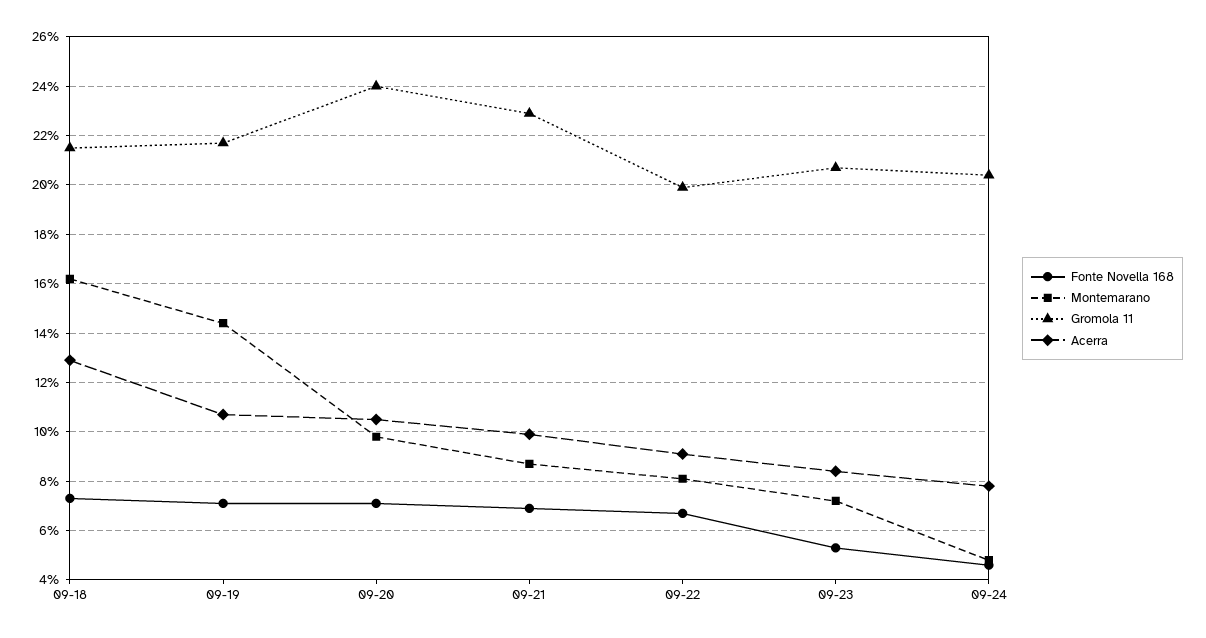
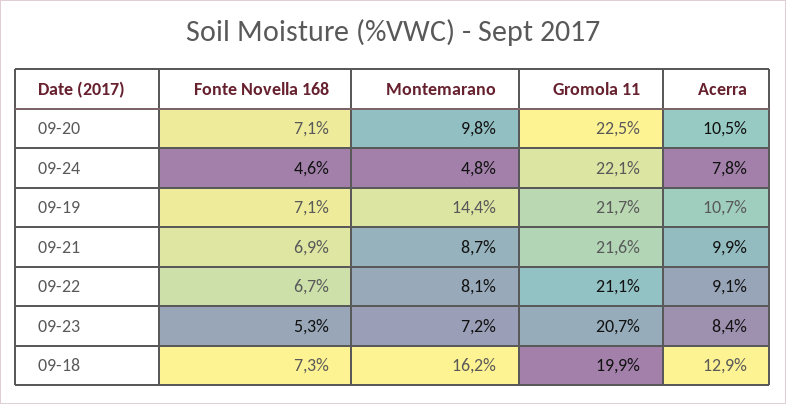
  {
    "Fonte Novella 168": {
      "09-18": 7.3,
      "09-19": 7.1,
      "09-20": 7.1,
      "09-21": 6.9,
      "09-22": 6.7,
      "09-23": 5.3,
      "09-24": 4.6
    },
    "Montemarano": {
      "09-18": 16.2,
      "09-19": 14.4,
      "09-20": 9.8,
      "09-21": 8.7,
      "09-22": 8.1,
      "09-23": 7.2,
      "09-24": 4.8
    },
    "Gromola 11": {
-     "09-18": 21.5,
+     "09-18": 19.9,
      "09-19": 21.7,
-     "09-20": 24,
+     "09-20": 22.5,
-     "09-21": 23,
+     "09-21": 21.6,
-     "09-22": 20,
+     "09-22": 21.1,
      "09-23": 20.7,
-     "09-24": 20.5
+     "09-24": 22.1
    },
    "Acerra": {
      "09-18": 12.9,
      "09-19": 10.7,
      "09-20": 10.5,
      "09-21": 9.9,
      "09-22": 9.1,
      "09-23": 8.4,
      "09-24": 7.8
    }
  }

